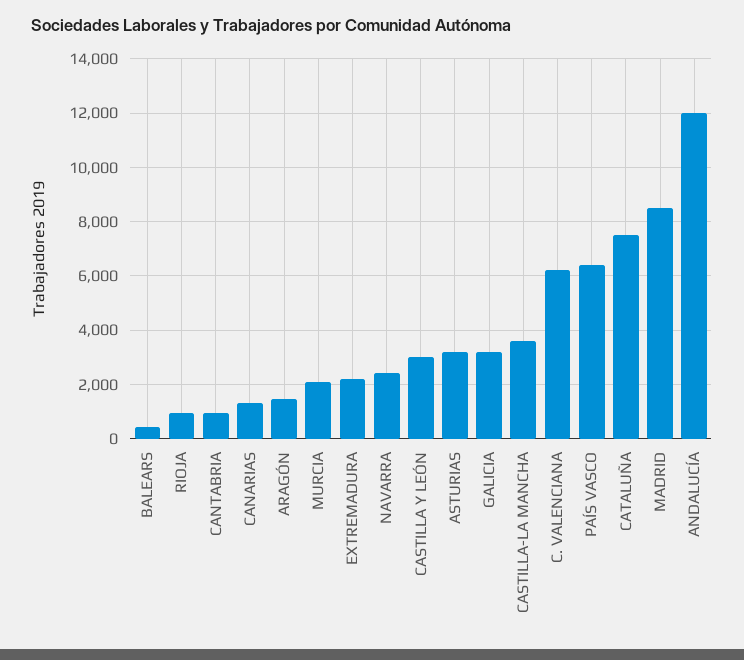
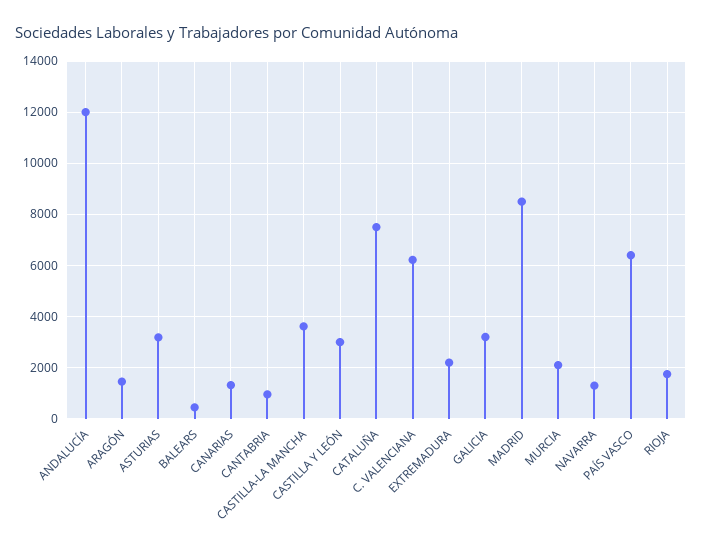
  {
    "BALEARS": 500,
-   "RIOJA": 1000,
+   "RIOJA": 1750,
    "CANTABRIA": 1000,
    "CANARIAS": 1250,
    "ARAGÓN": 1500,
    "MURCIA": 2000,
    "EXTREMADURA": 2250,
-   "NAVARRA": 2500,
+   "NAVARRA": 1250,
    "CASTILLA Y LEÓN": 3000,
    "ASTURIAS": 3250,
    "GALICIA": 3250,
    "CASTILLA-LA MANCHA": 3500,
    "C. VALENCIANA": 6250,
    "PAÍS VASCO": 6500,
    "CATALUÑA": 7500,
    "MADRID": 8500,
    "ANDALUCÍA": 12000
  }

